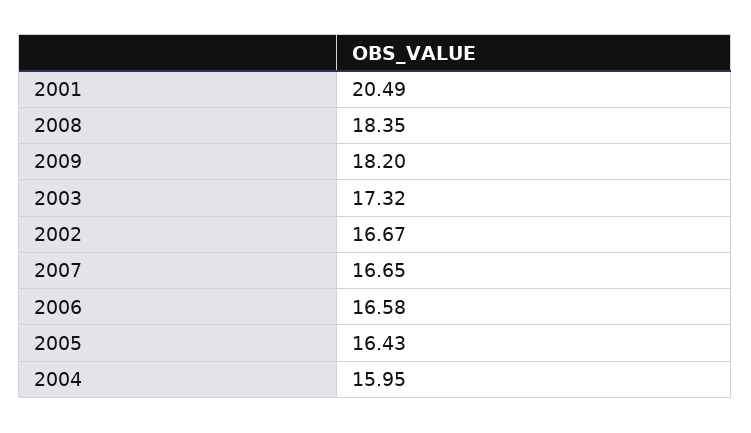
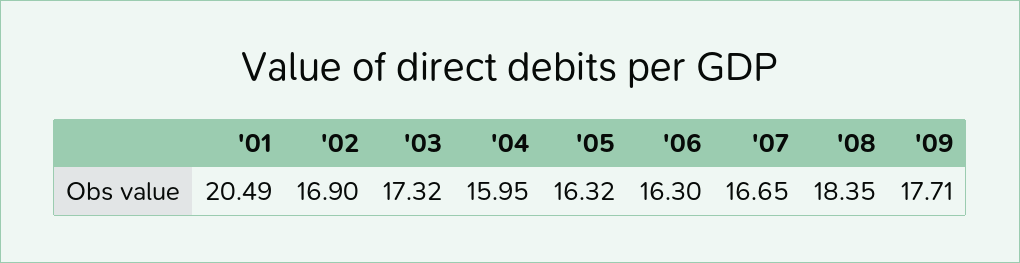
  {
    "2001": 20.49,
    "2008": 18.35,
-   "2009": 18.2,
+   "2009": 17.71,
    "2003": 17.32,
-   "2002": 16.67,
+   "2002": 16.9,
    "2007": 16.65,
-   "2006": 16.58,
+   "2006": 16.3,
-   "2005": 16.43,
+   "2005": 16.32,
    "2004": 15.95
  }

